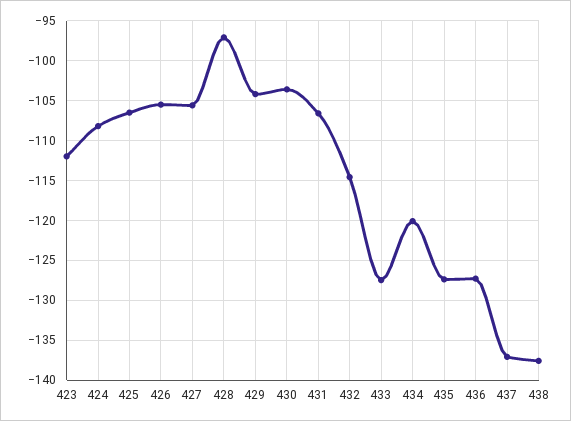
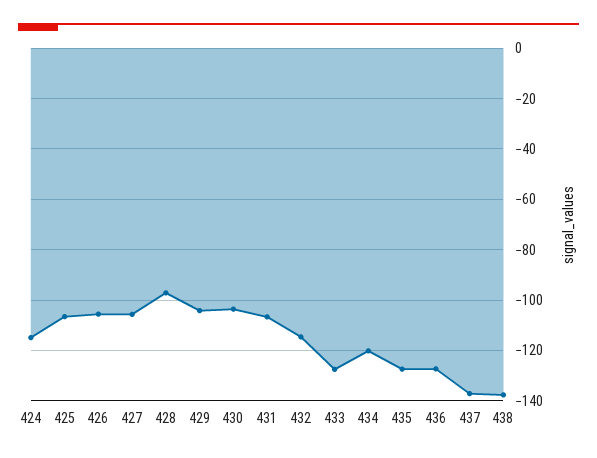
  {
-   "423": -112,
-   "424": -108,
+   "424": -115,
    "425": -107,
    "426": -106,
    "427": -106,
    "428": -97,
    "429": -104,
    "430": -104,
    "431": -107,
    "432": -115,
    "433": -128,
    "434": -120,
    "435": -127,
    "436": -127,
    "437": -137,
    "438": -138
  }

